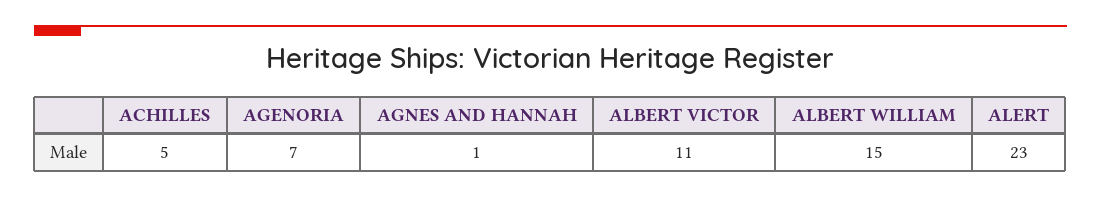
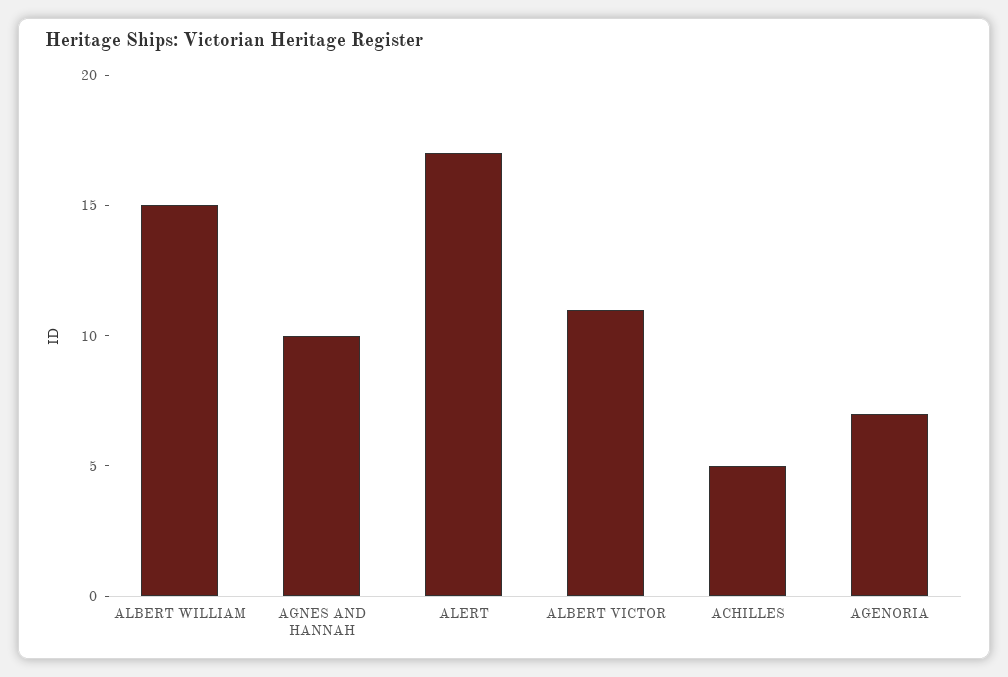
  {
    "ACHILLES": 5,
    "AGENORIA": 7,
-   "AGNES AND HANNAH": 1,
+   "AGNES AND HANNAH": 10,
    "ALBERT VICTOR": 11,
    "ALBERT WILLIAM": 15,
-   "ALERT": 23
+   "ALERT": 17
  }

